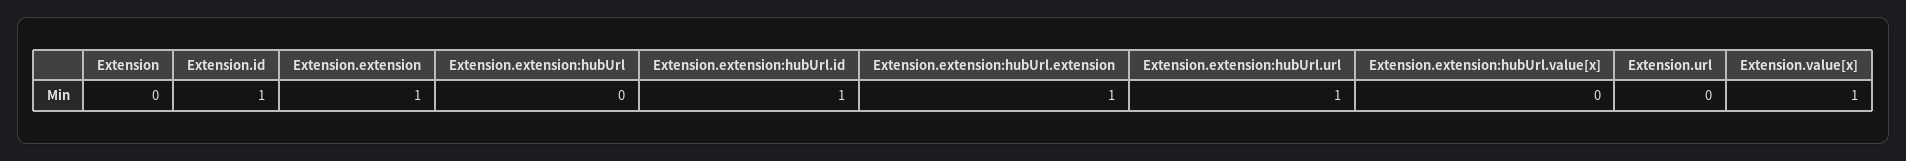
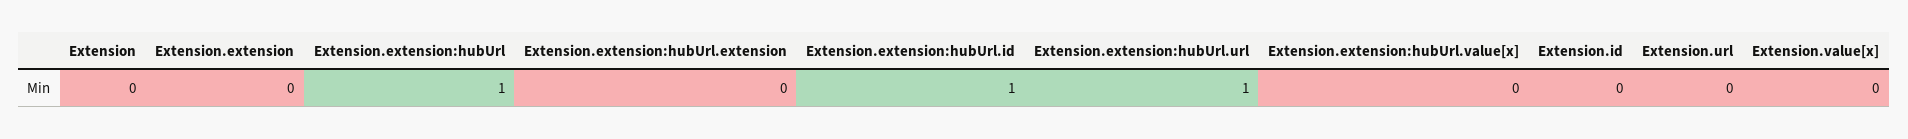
  {
    "Extension": 0,
-   "Extension.id": 1,
+   "Extension.id": 0,
-   "Extension.extension": 1,
+   "Extension.extension": 0,
-   "Extension.extension:hubUrl": 0,
+   "Extension.extension:hubUrl": 1,
    "Extension.extension:hubUrl.id": 1,
-   "Extension.extension:hubUrl.extension": 1,
+   "Extension.extension:hubUrl.extension": 0,
    "Extension.extension:hubUrl.url": 1,
    "Extension.extension:hubUrl.value[x]": 0,
    "Extension.url": 0,
-   "Extension.value[x]": 1
+   "Extension.value[x]": 0
  }

